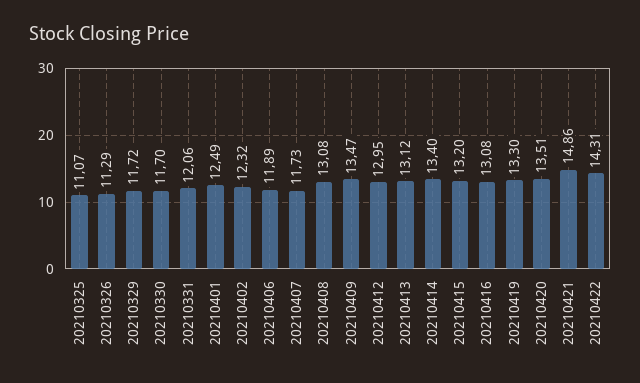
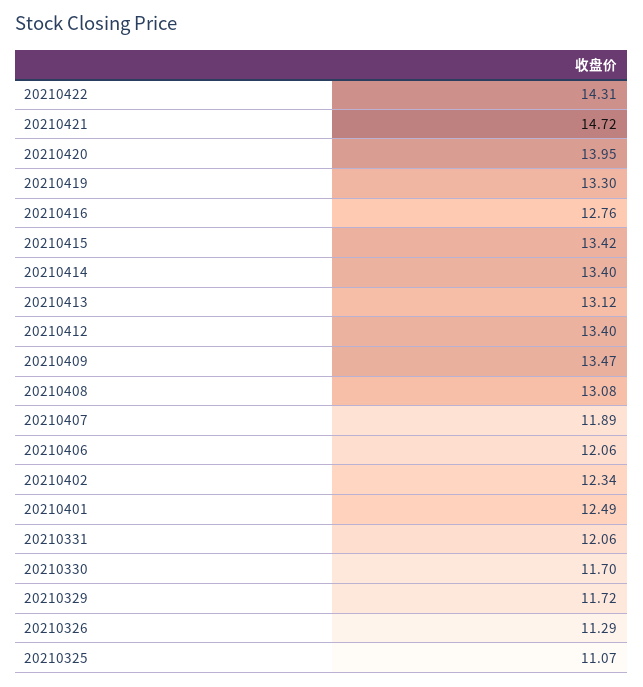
  {
    "20210325": 11.07,
    "20210326": 11.29,
    "20210329": 11.72,
    "20210330": 11.7,
    "20210331": 12.06,
    "20210401": 12.49,
-   "20210402": 12.32,
+   "20210402": 12.34,
-   "20210406": 11.89,
+   "20210406": 12.06,
-   "20210407": 11.73,
+   "20210407": 11.89,
    "20210408": 13.08,
    "20210409": 13.47,
-   "20210412": 12.95,
+   "20210412": 13.4,
    "20210413": 13.12,
    "20210414": 13.4,
-   "20210415": 13.2,
+   "20210415": 13.42,
-   "20210416": 13.08,
+   "20210416": 12.76,
    "20210419": 13.3,
-   "20210420": 13.51,
+   "20210420": 13.95,
-   "20210421": 14.86,
+   "20210421": 14.72,
    "20210422": 14.31
  }

